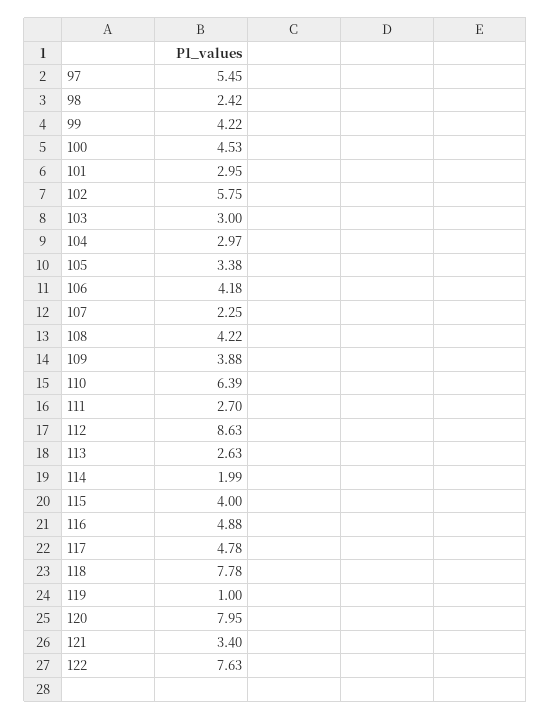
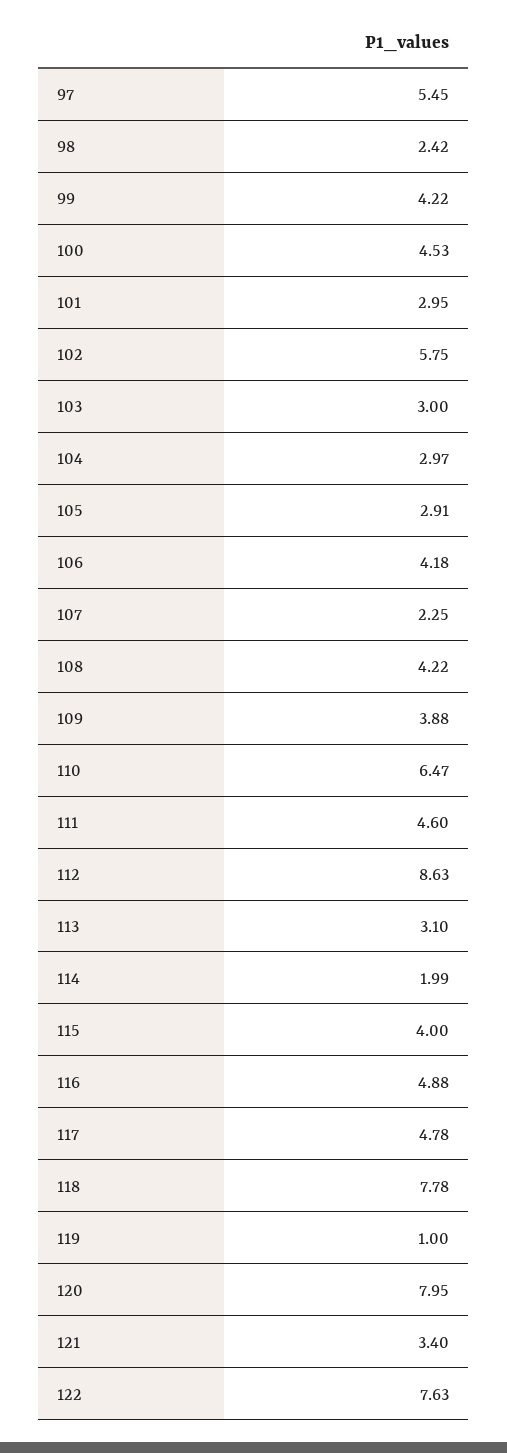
  {
    "97": 5.45,
    "98": 2.42,
    "99": 4.22,
    "100": 4.53,
    "101": 2.95,
    "102": 5.75,
    "103": 3,
    "104": 2.97,
-   "105": 3.38,
+   "105": 2.91,
    "106": 4.18,
    "107": 2.25,
    "108": 4.22,
    "109": 3.88,
-   "110": 6.39,
+   "110": 6.47,
-   "111": 2.7,
+   "111": 4.6,
    "112": 8.63,
-   "113": 2.63,
+   "113": 3.1,
    "114": 1.99,
    "115": 4,
    "116": 4.88,
    "117": 4.78,
    "118": 7.78,
    "119": 1,
    "120": 7.95,
    "121": 3.4,
    "122": 7.63
  }

